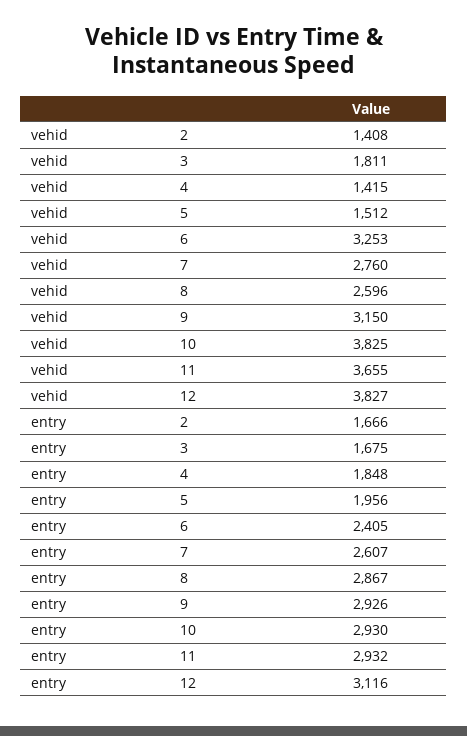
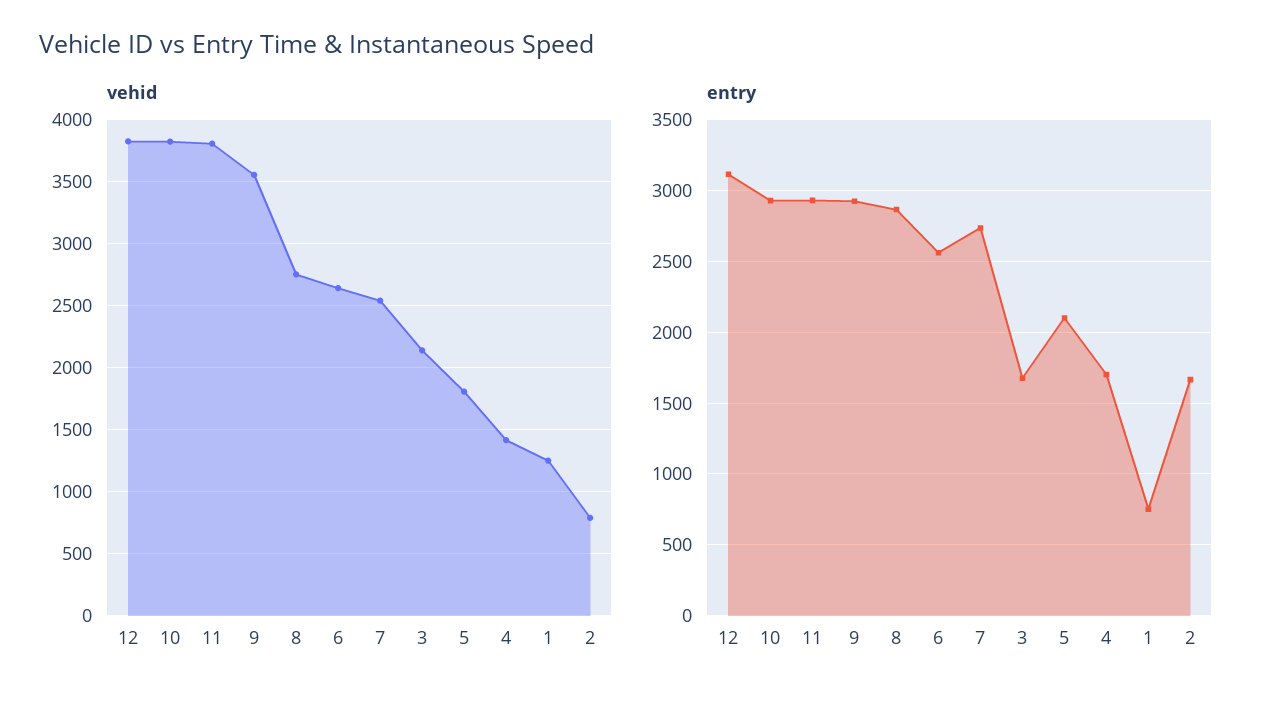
  {
    "vehid": {
-     "2": 1408,
+     "2": 800,
-     "3": 1811,
+     "3": 2150,
      "4": 1415,
-     "5": 1512,
+     "5": 1800,
-     "6": 3253,
+     "6": 2650,
-     "7": 2760,
+     "7": 2550,
-     "8": 2596,
+     "8": 2750,
-     "9": 3150,
+     "9": 3550,
      "10": 3825,
-     "11": 3655,
+     "11": 3800,
-     "12": 3827
+     "12": 3827,
+     "1": 1250
    },
    "entry": {
      "2": 1666,
      "3": 1675,
-     "4": 1848,
+     "4": 1700,
-     "5": 1956,
+     "5": 2100,
-     "6": 2405,
+     "6": 2550,
-     "7": 2607,
+     "7": 2750,
      "8": 2867,
      "9": 2926,
      "10": 2930,
      "11": 2932,
-     "12": 3116
+     "12": 3116,
+     "1": 750
    }
  }

